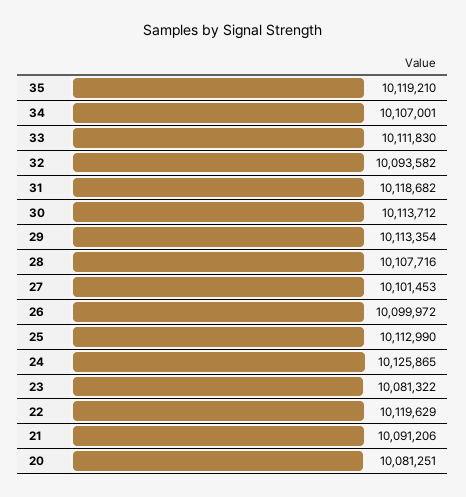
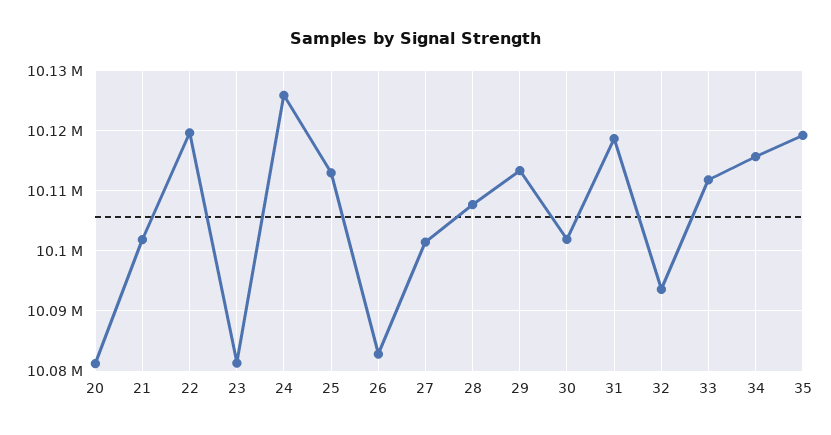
  {
    "35": 10119210,
-   "34": 10107001,
+   "34": 10116000,
    "33": 10111830,
    "32": 10093582,
    "31": 10118682,
-   "30": 10113712,
+   "30": 10102000,
    "29": 10113354,
    "28": 10107716,
    "27": 10101453,
-   "26": 10099972,
+   "26": 10083000,
    "25": 10112990,
    "24": 10125865,
    "23": 10081322,
    "22": 10119629,
-   "21": 10091206,
+   "21": 10102000,
    "20": 10081251
  }

